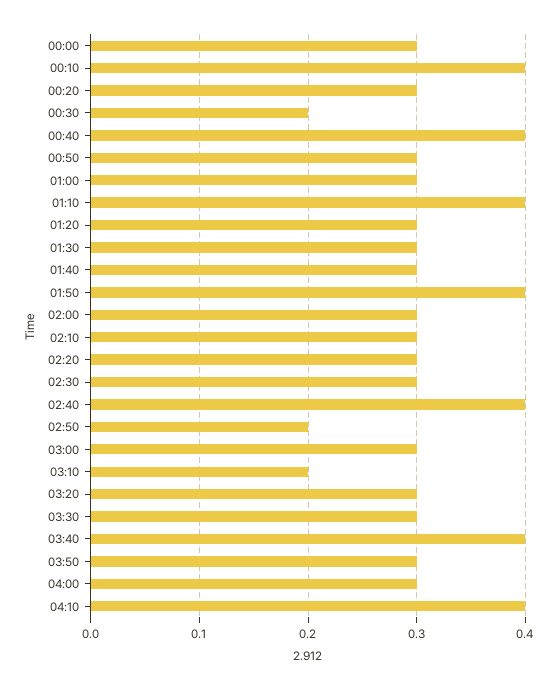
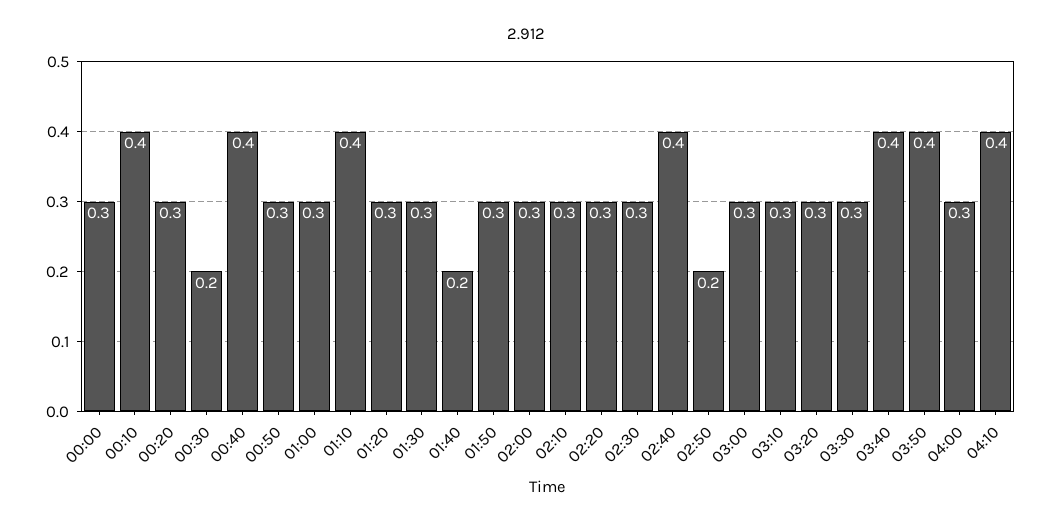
  {
    "00:00": 0.3,
    "00:10": 0.4,
    "00:20": 0.3,
    "00:30": 0.2,
    "00:40": 0.4,
    "00:50": 0.3,
    "01:00": 0.3,
    "01:10": 0.4,
    "01:20": 0.3,
    "01:30": 0.3,
-   "01:40": 0.3,
+   "01:40": 0.2,
-   "01:50": 0.4,
+   "01:50": 0.3,
    "02:00": 0.3,
    "02:10": 0.3,
    "02:20": 0.3,
    "02:30": 0.3,
    "02:40": 0.4,
    "02:50": 0.2,
    "03:00": 0.3,
-   "03:10": 0.2,
+   "03:10": 0.3,
    "03:20": 0.3,
    "03:30": 0.3,
    "03:40": 0.4,
-   "03:50": 0.3,
+   "03:50": 0.4,
    "04:00": 0.3,
    "04:10": 0.4
  }

